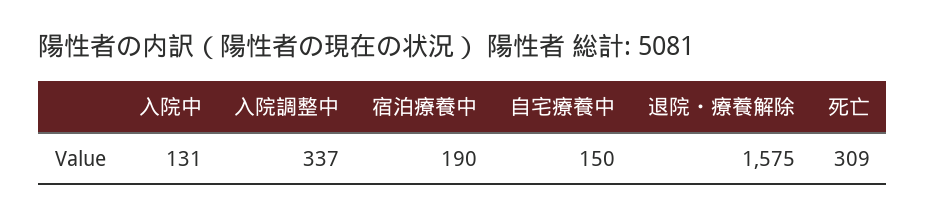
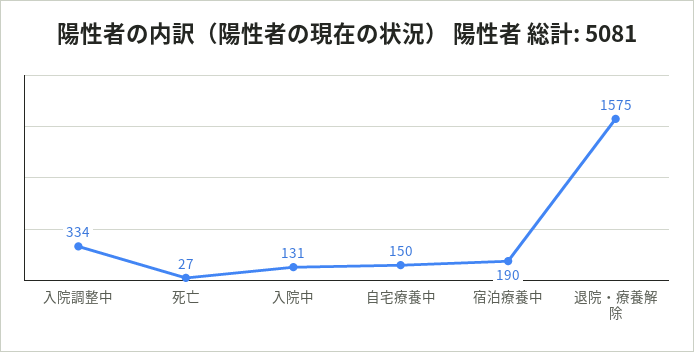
  {
    "入院中": 131,
-   "入院調整中": 337,
+   "入院調整中": 334,
    "宿泊療養中": 190,
    "自宅療養中": 150,
    "退院・療養解除": 1575,
-   "死亡": 309
+   "死亡": 27
  }

